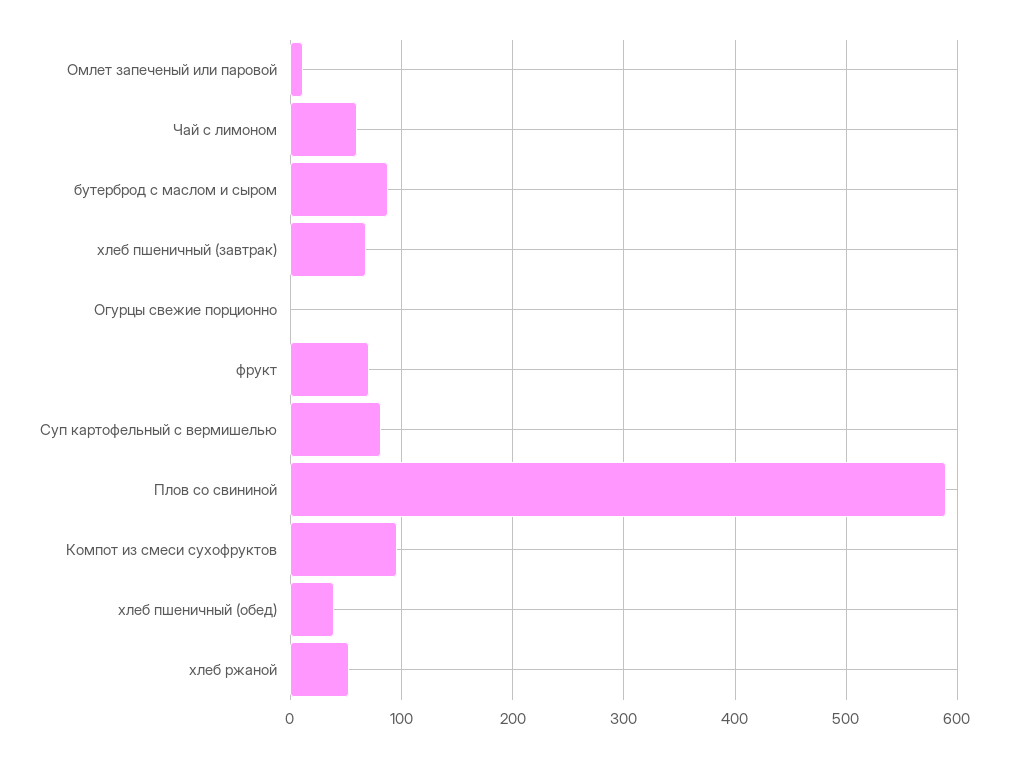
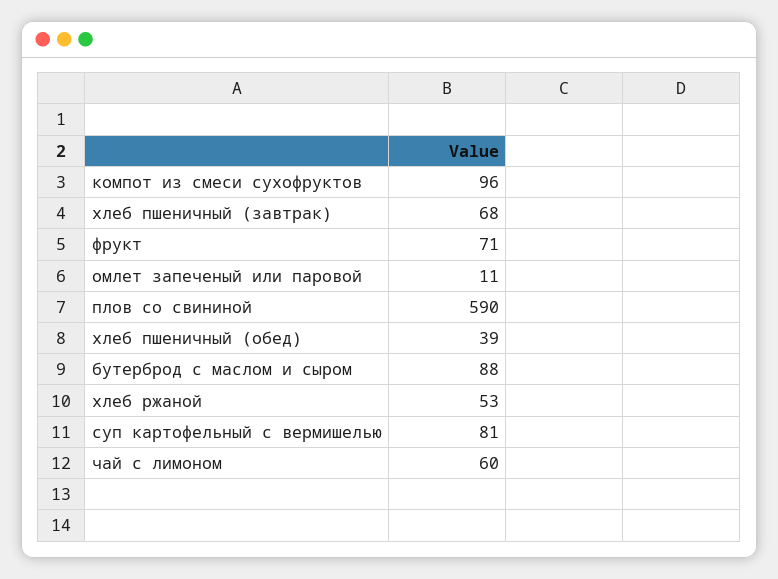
  {
    "Омлет запеченый или паровой": 11,
    "Чай с лимоном": 60,
    "бутерброд с маслом и сыром": 88,
    "хлеб пшеничный (завтрак)": 68,
-   "Огурцы свежие порционно": 0,
    "фрукт": 71,
    "Суп картофельный с вермишелью": 81,
    "Плов со свининой": 590,
    "Компот из смеси сухофруктов": 96,
    "хлеб пшеничный (обед)": 39,
    "хлеб ржаной": 53
  }

